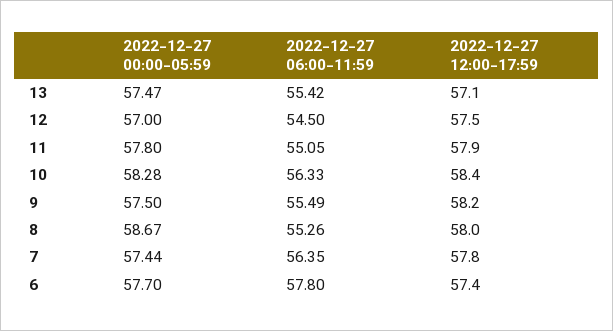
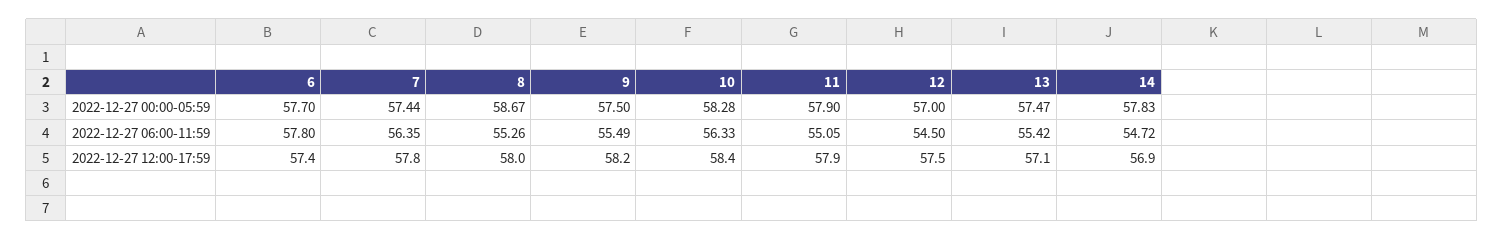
  {
    "2022-12-27 00:00-05:59": {
      "13": 57.47,
      "12": 57,
-     "11": 57.8,
+     "11": 57.9,
      "10": 58.28,
      "9": 57.5,
      "8": 58.67,
      "7": 57.44,
-     "6": 57.7
+     "6": 57.7,
+     "14": 57.83
    },
    "2022-12-27 06:00-11:59": {
      "13": 55.42,
      "12": 54.5,
      "11": 55.05,
      "10": 56.33,
      "9": 55.49,
      "8": 55.26,
      "7": 56.35,
-     "6": 57.8
+     "6": 57.8,
+     "14": 54.72
    },
    "2022-12-27 12:00-17:59": {
      "13": 57.1,
      "12": 57.5,
      "11": 57.9,
      "10": 58.4,
      "9": 58.2,
      "8": 58,
      "7": 57.8,
-     "6": 57.4
+     "6": 57.4,
+     "14": 56.9
    }
  }

